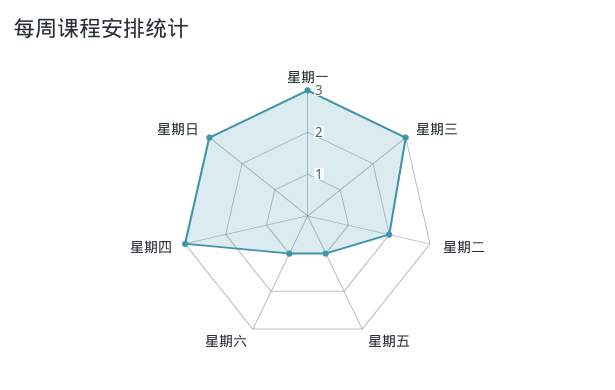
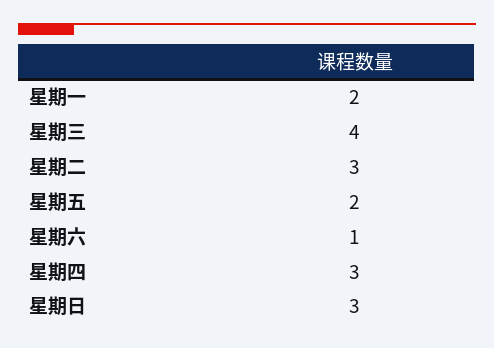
  {
-   "星期一": 3,
+   "星期一": 2,
-   "星期三": 3,
+   "星期三": 4,
-   "星期二": 2,
+   "星期二": 3,
-   "星期五": 1,
+   "星期五": 2,
    "星期六": 1,
    "星期四": 3,
    "星期日": 3
  }

